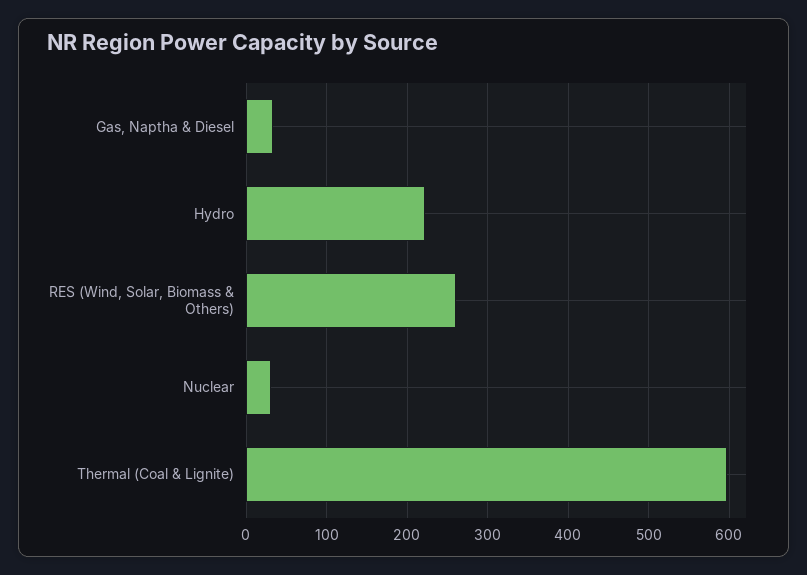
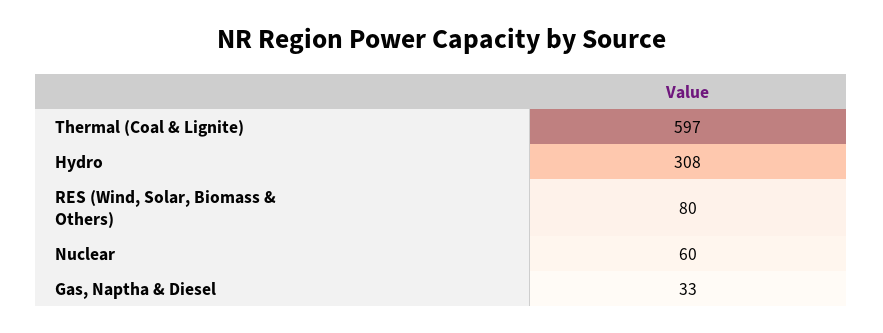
  {
    "Gas, Naptha & Diesel": 33,
-   "Hydro": 220,
+   "Hydro": 308,
-   "RES (Wind, Solar, Biomass & Others)": 260,
+   "RES (Wind, Solar, Biomass & Others)": 80,
-   "Nuclear": 30,
+   "Nuclear": 60,
    "Thermal (Coal & Lignite)": 597
  }

